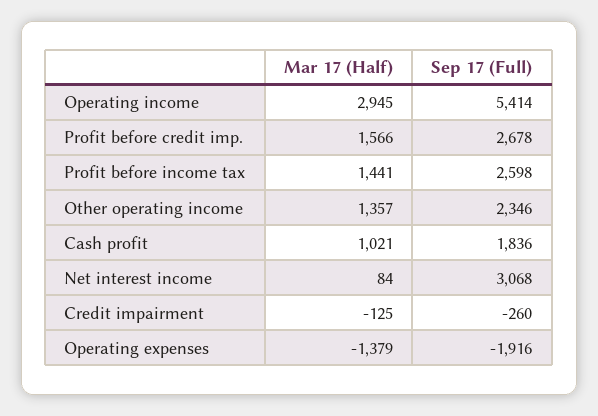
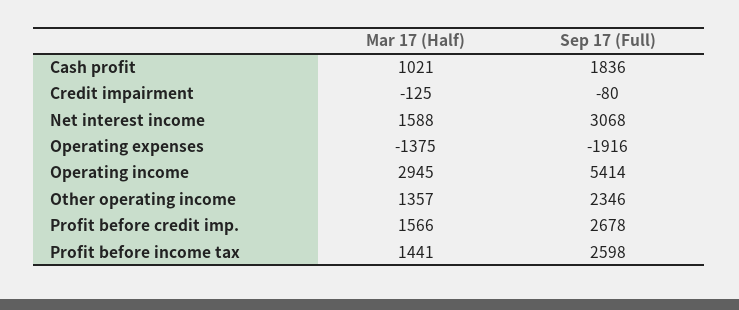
  {
    "Mar 17 (Half)": {
      "Operating income": 2945,
      "Profit before credit imp.": 1566,
      "Profit before income tax": 1441,
      "Other operating income": 1357,
      "Cash profit": 1021,
-     "Net interest income": 84,
+     "Net interest income": 1588,
      "Credit impairment": -125,
-     "Operating expenses": -1379
+     "Operating expenses": -1375
    },
    "Sep 17 (Full)": {
      "Operating income": 5414,
      "Profit before credit imp.": 2678,
      "Profit before income tax": 2598,
      "Other operating income": 2346,
      "Cash profit": 1836,
      "Net interest income": 3068,
-     "Credit impairment": -260,
+     "Credit impairment": -80,
      "Operating expenses": -1916
    }
  }

